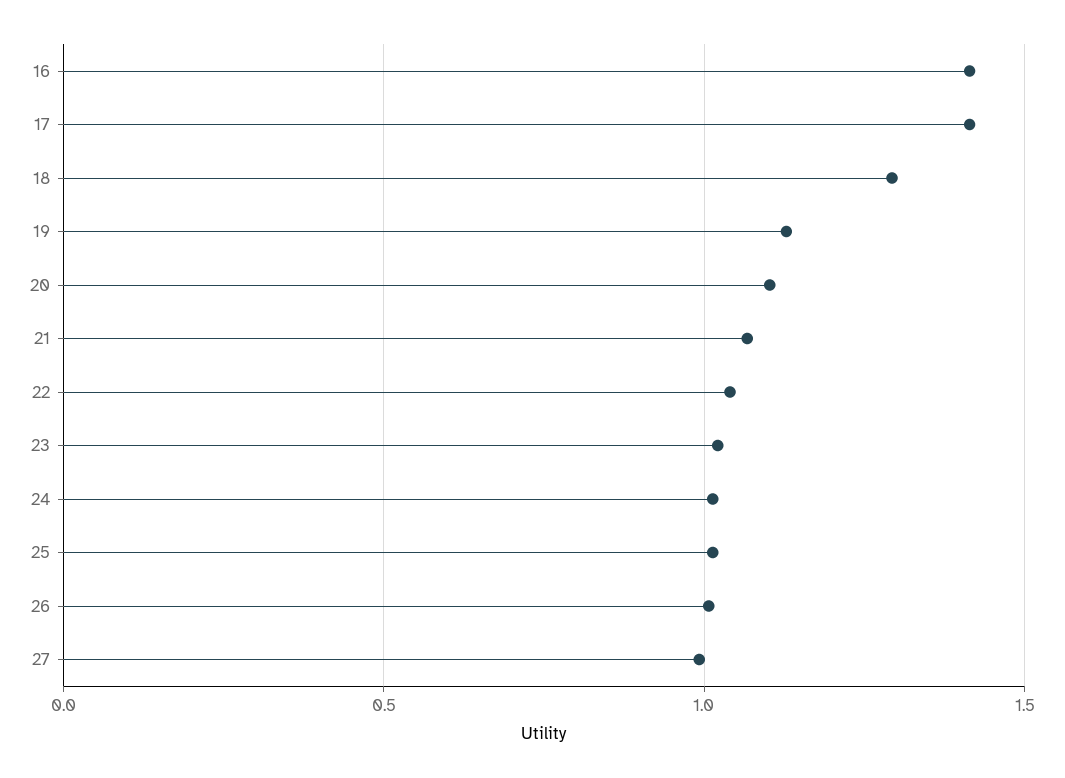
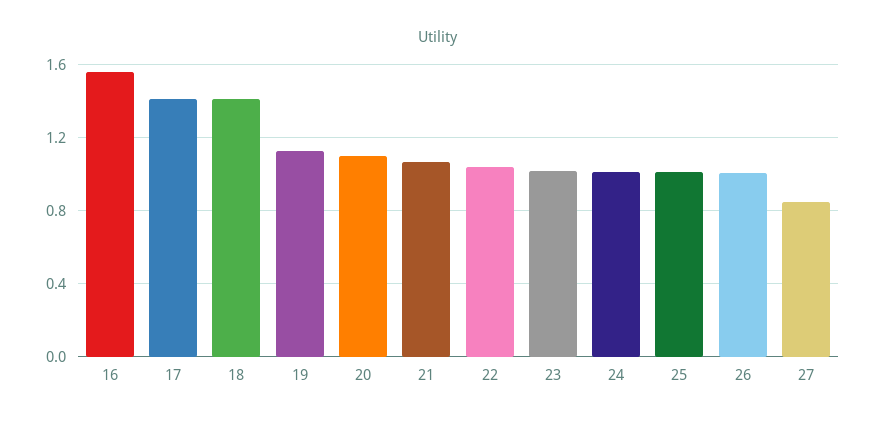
  {
-   "16": 1.4,
+   "16": 1.55,
    "17": 1.4,
-   "18": 1.3,
+   "18": 1.4,
    "19": 1.15,
    "20": 1.1,
    "21": 1.05,
    "22": 1.05,
    "23": 1,
    "24": 1,
    "25": 1,
    "26": 1,
-   "27": 1
+   "27": 0.85
  }

